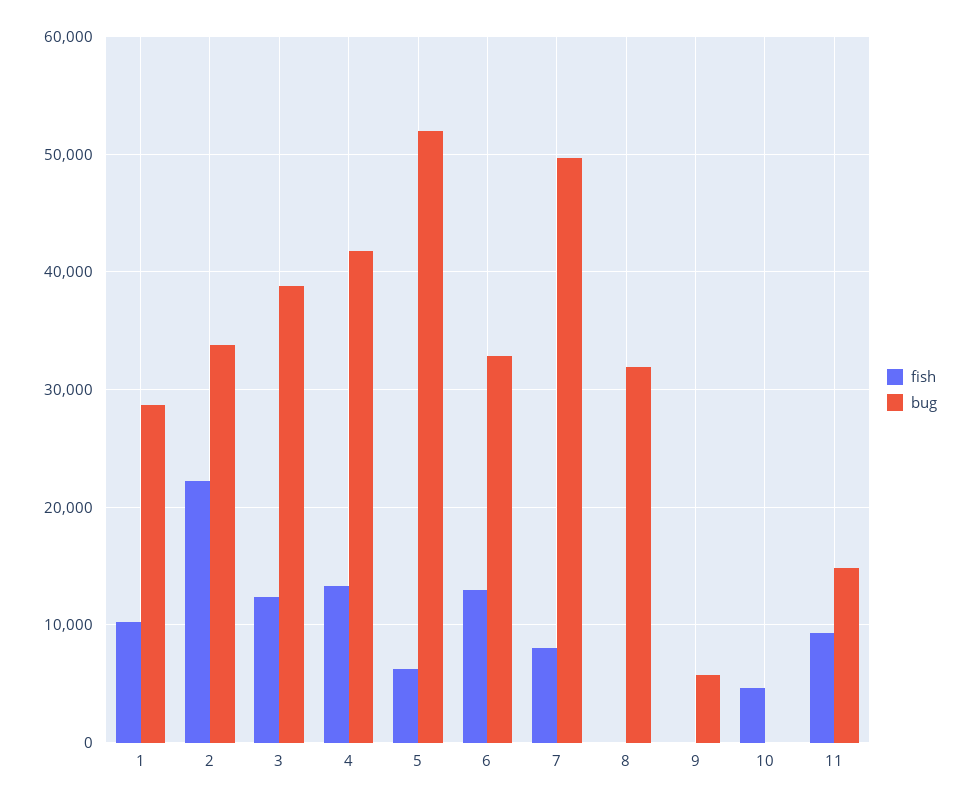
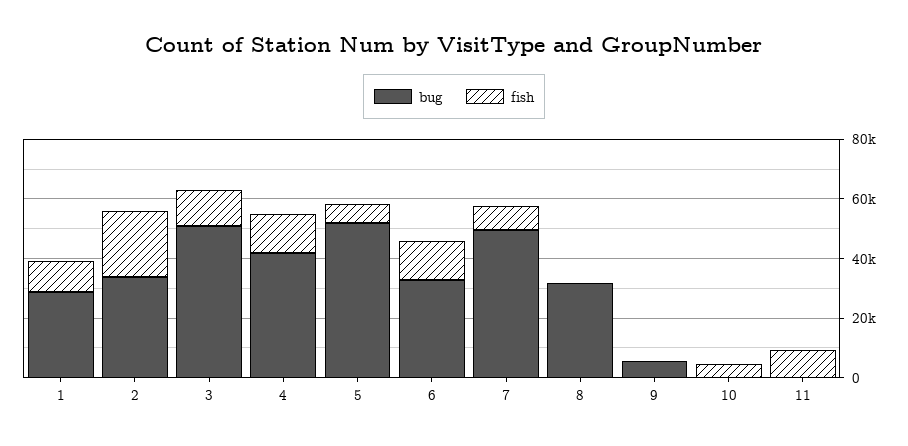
  {
    "fish": {
      "1": 10000,
      "2": 22000,
      "3": 12000,
      "4": 13000,
      "5": 6000,
      "6": 13000,
      "7": 8000,
      "8": 0,
      "9": 0,
      "10": 5000,
      "11": 9000
    },
    "bug": {
      "1": 29000,
      "2": 34000,
-     "3": 39000,
+     "3": 50000,
      "4": 42000,
      "5": 52000,
      "6": 33000,
      "7": 50000,
      "8": 32000,
      "9": 6000,
      "10": 0,
-     "11": 15000
+     "11": 0
    }
  }

